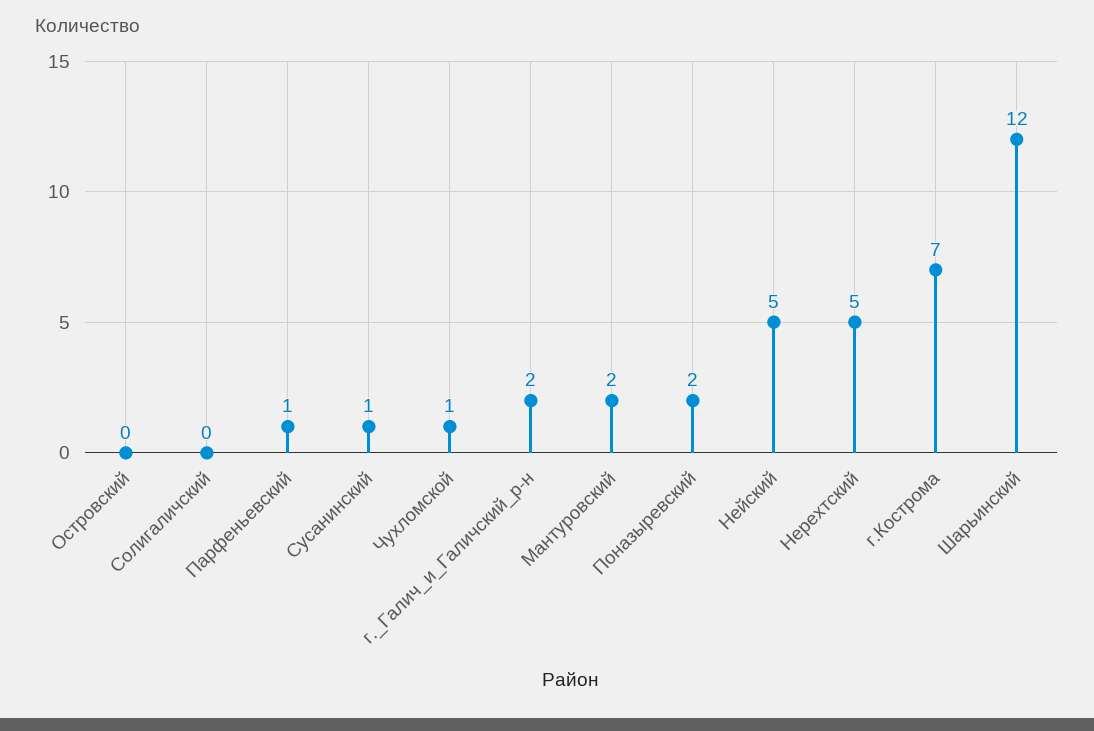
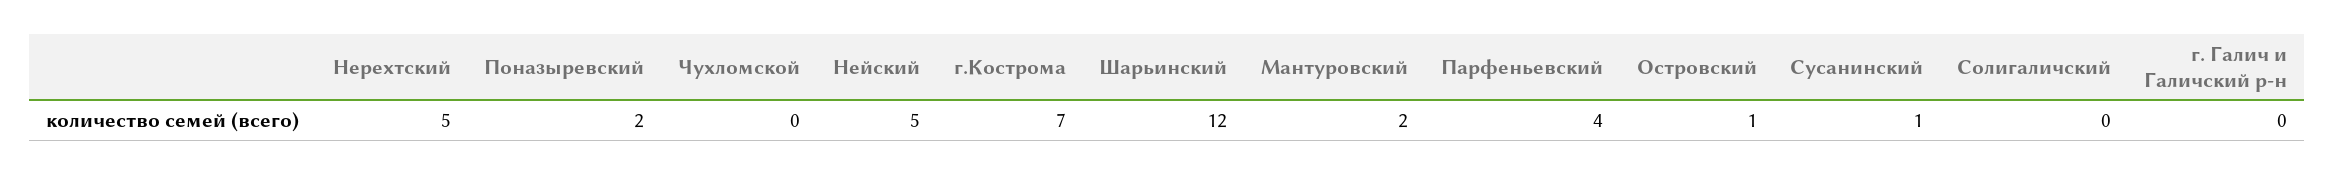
  {
-   "Островский": 0,
+   "Островский": 1,
    "Солигаличский": 0,
-   "Парфеньевский": 1,
+   "Парфеньевский": 4,
    "Сусанинский": 1,
-   "Чухломской": 1,
+   "Чухломской": 0,
-   "г._Галич_и_Галичский_р-н": 2,
+   "г._Галич_и_Галичский_р-н": 0,
    "Мантуровский": 2,
    "Поназыревский": 2,
    "Нейский": 5,
    "Нерехтский": 5,
    "г.Кострома": 7,
    "Шарьинский": 12
  }

